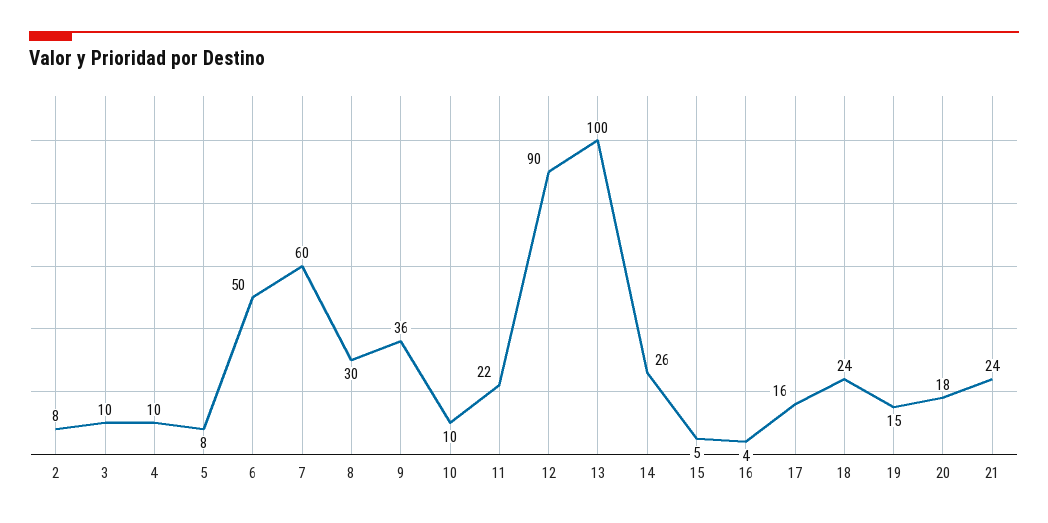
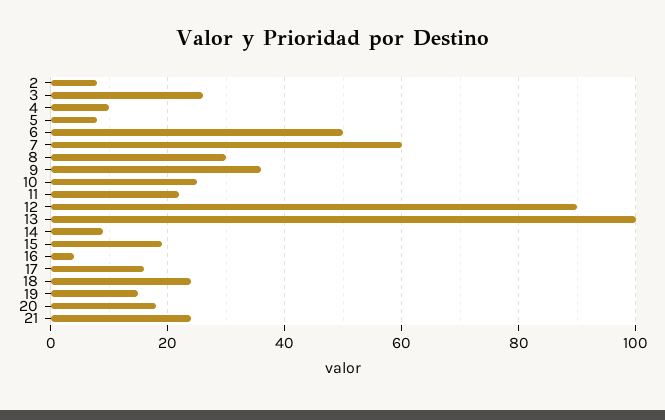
  {
    "2": 8,
-   "3": 10,
+   "3": 25,
    "4": 10,
    "5": 8,
    "6": 50,
    "7": 60,
    "8": 30,
    "9": 36,
-   "10": 10,
+   "10": 25,
    "11": 22,
    "12": 90,
    "13": 100,
-   "14": 26,
+   "14": 10,
-   "15": 5,
+   "15": 20,
    "16": 4,
    "17": 16,
    "18": 24,
    "19": 15,
    "20": 18,
    "21": 24
  }

